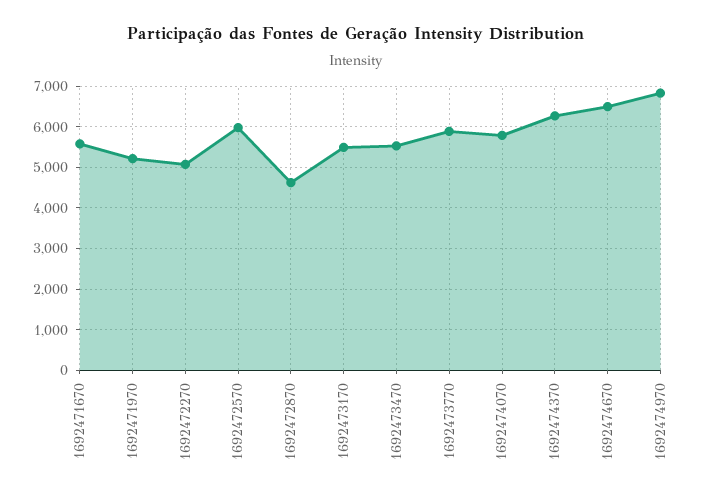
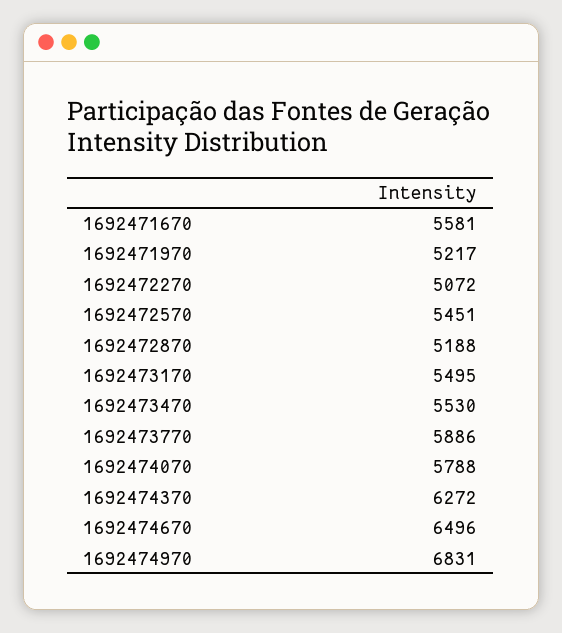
  {
    "1692471670": 5581,
    "1692471970": 5217,
    "1692472270": 5072,
-   "1692472570": 6000,
+   "1692472570": 5451,
-   "1692472870": 4600,
+   "1692472870": 5188,
    "1692473170": 5495,
    "1692473470": 5530,
    "1692473770": 5886,
    "1692474070": 5788,
    "1692474370": 6272,
    "1692474670": 6496,
    "1692474970": 6831
  }

